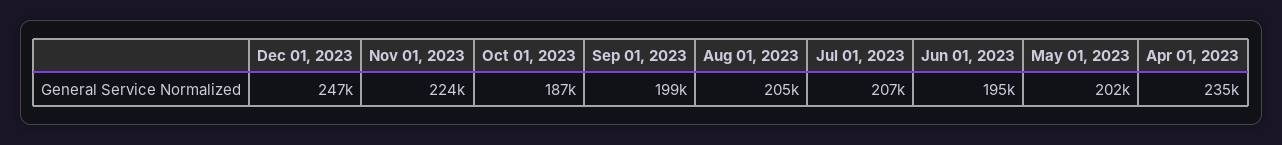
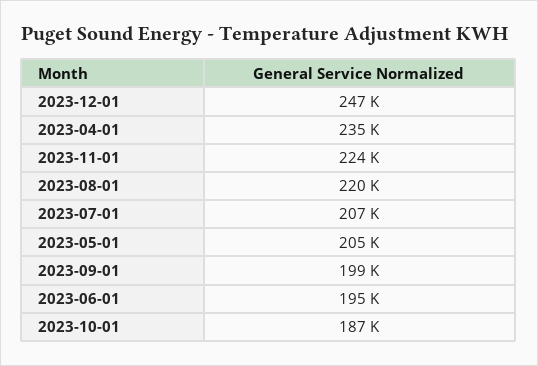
  {
    "Dec 01, 2023": 247000,
    "Nov 01, 2023": 224000,
    "Oct 01, 2023": 187000,
    "Sep 01, 2023": 199000,
-   "Aug 01, 2023": 205000,
+   "Aug 01, 2023": 220000,
    "Jul 01, 2023": 207000,
    "Jun 01, 2023": 195000,
-   "May 01, 2023": 202000,
+   "May 01, 2023": 205000,
    "Apr 01, 2023": 235000
  }

